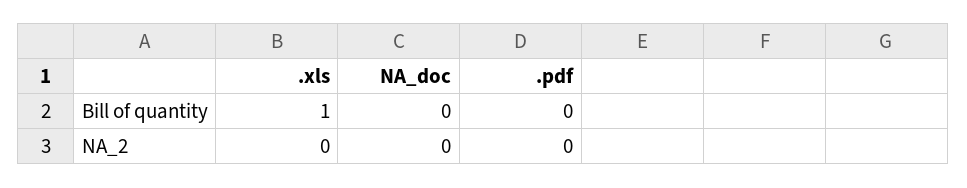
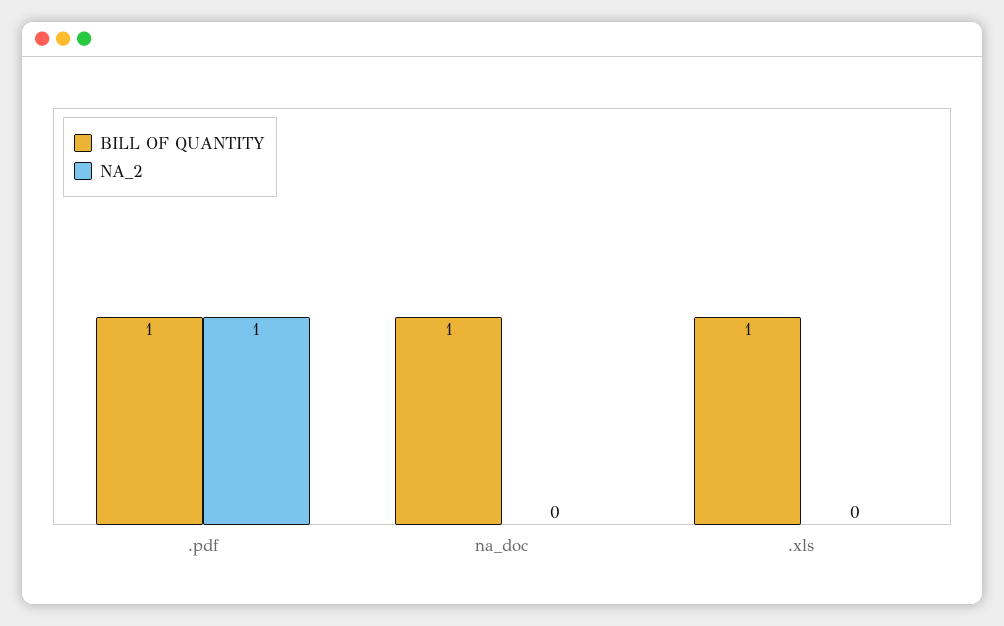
  {
    "Bill of quantity": {
      ".xls": 1,
-     "NA_doc": 0,
+     "NA_doc": 1,
-     ".pdf": 0
+     ".pdf": 1
    },
    "NA_2": {
      ".xls": 0,
      "NA_doc": 0,
-     ".pdf": 0
+     ".pdf": 1
    }
  }

